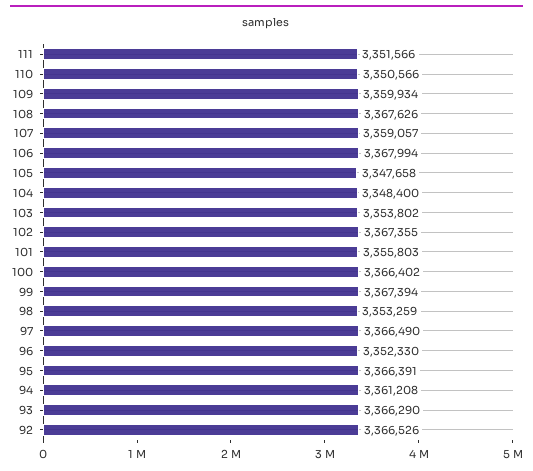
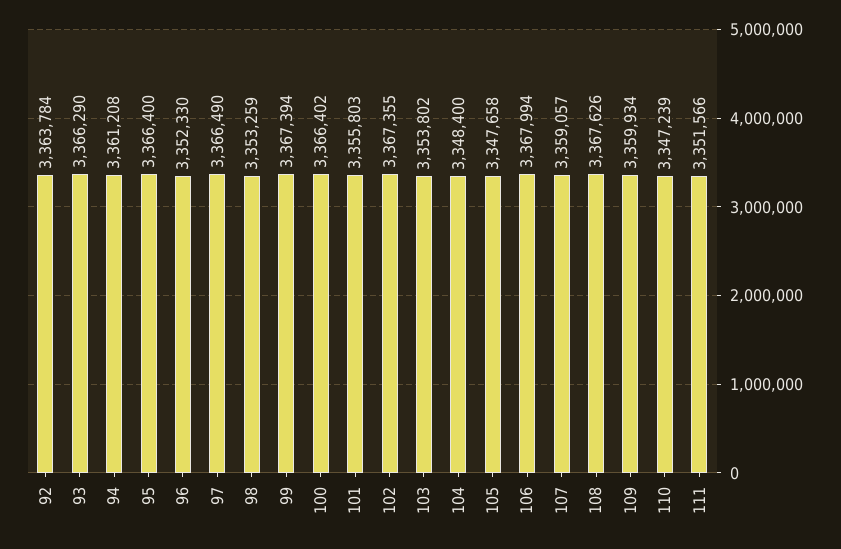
  {
    "111": 3351566,
-   "110": 3350566,
+   "110": 3347239,
    "109": 3359934,
    "108": 3367626,
    "107": 3359057,
    "106": 3367994,
    "105": 3347658,
    "104": 3348400,
    "103": 3353802,
    "102": 3367355,
    "101": 3355803,
    "100": 3366402,
    "99": 3367394,
    "98": 3353259,
    "97": 3366490,
    "96": 3352330,
-   "95": 3366391,
+   "95": 3366400,
    "94": 3361208,
    "93": 3366290,
-   "92": 3366526
+   "92": 3363784
  }

